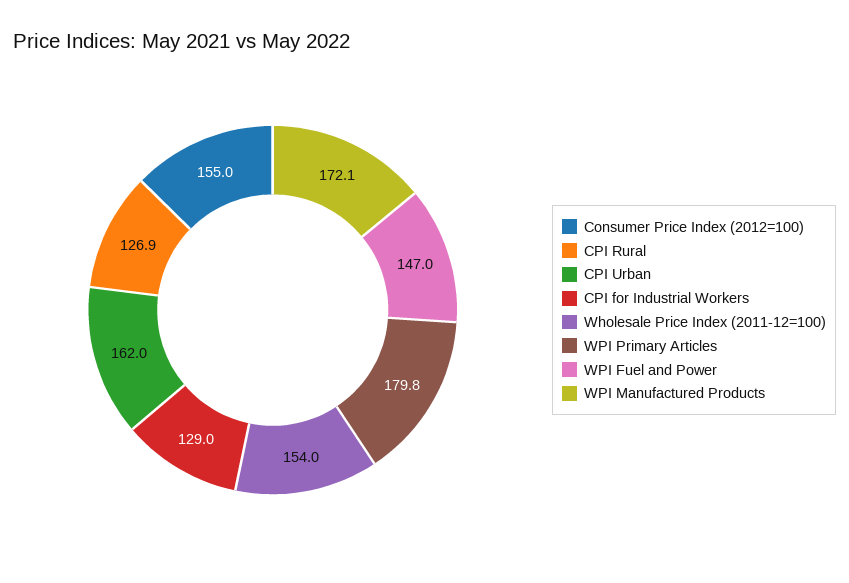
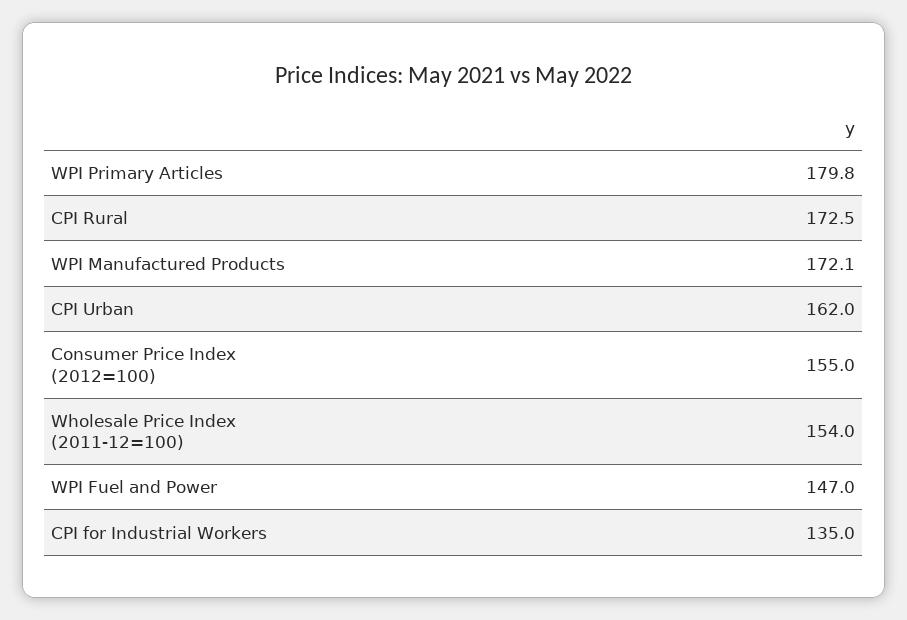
  {
    "Consumer Price Index (2012=100)": 155,
-   "CPI Rural": 126.9,
+   "CPI Rural": 172.5,
    "CPI Urban": 162,
-   "CPI for Industrial Workers": 129,
+   "CPI for Industrial Workers": 135,
    "Wholesale Price Index (2011-12=100)": 154,
    "WPI Primary Articles": 179.8,
    "WPI Fuel and Power": 147,
    "WPI Manufactured Products": 172.1
  }

